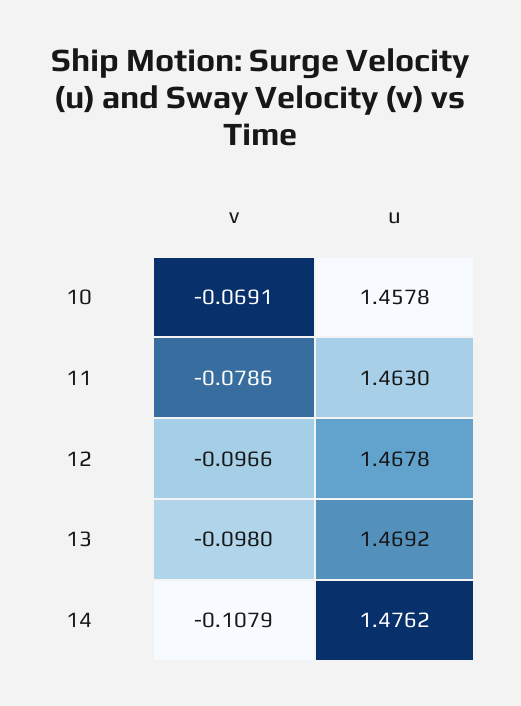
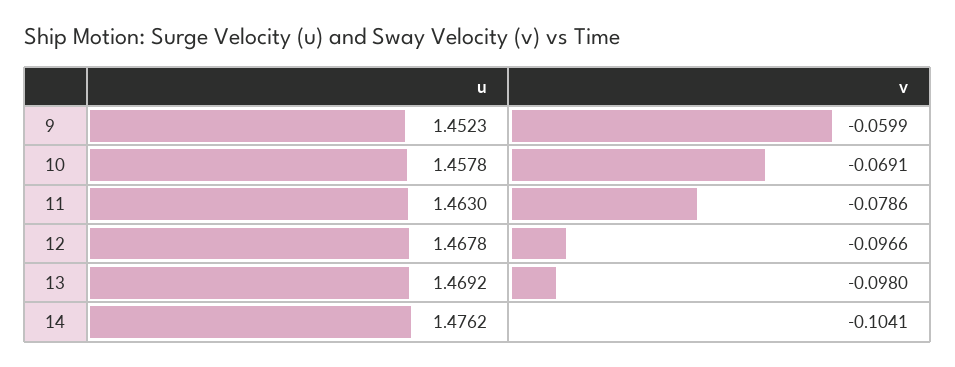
  {
    "v": {
      "10": -0.0691,
      "11": -0.0786,
      "12": -0.0966,
      "13": -0.098,
-     "14": -0.1079
+     "14": -0.1041,
+     "9": -0.0599
    },
    "u": {
      "10": 1.4578,
      "11": 1.463,
      "12": 1.4678,
      "13": 1.4692,
-     "14": 1.4762
+     "14": 1.4762,
+     "9": 1.4523
    }
  }

